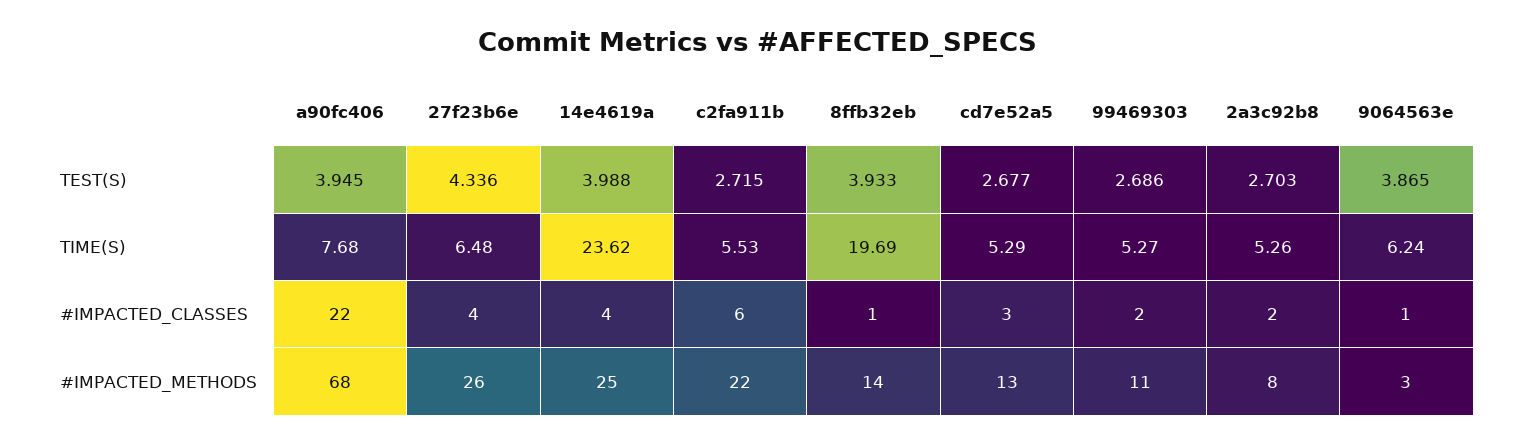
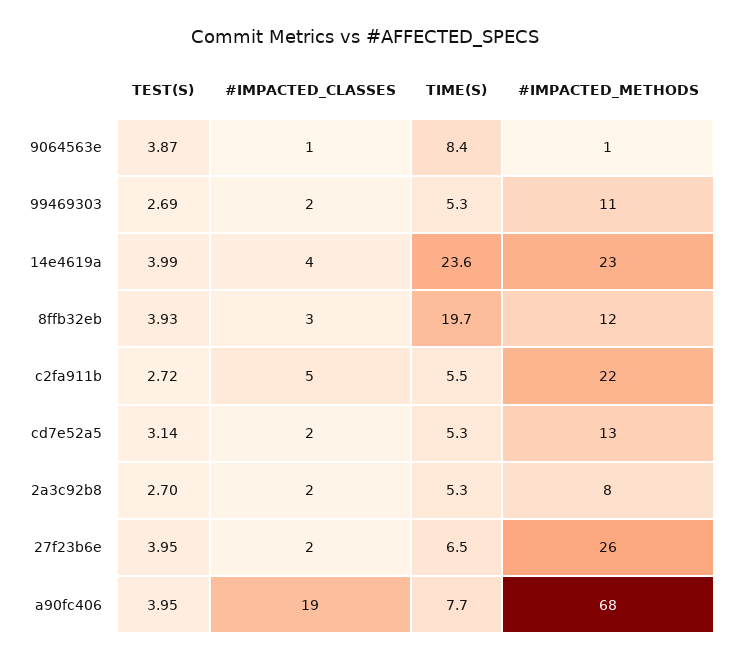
  {
    "a90fc406": {
      "TEST(S)": 3.945,
      "TIME(S)": 7.68,
-     "#IMPACTED_CLASSES": 22,
+     "#IMPACTED_CLASSES": 19,
      "#IMPACTED_METHODS": 68
    },
    "27f23b6e": {
-     "TEST(S)": 4.336,
+     "TEST(S)": 3.95,
      "TIME(S)": 6.48,
-     "#IMPACTED_CLASSES": 4,
+     "#IMPACTED_CLASSES": 2,
      "#IMPACTED_METHODS": 26
    },
    "14e4619a": {
      "TEST(S)": 3.988,
      "TIME(S)": 23.62,
      "#IMPACTED_CLASSES": 4,
-     "#IMPACTED_METHODS": 25
+     "#IMPACTED_METHODS": 23
    },
    "c2fa911b": {
      "TEST(S)": 2.715,
      "TIME(S)": 5.53,
-     "#IMPACTED_CLASSES": 6,
+     "#IMPACTED_CLASSES": 5,
      "#IMPACTED_METHODS": 22
    },
    "8ffb32eb": {
      "TEST(S)": 3.933,
      "TIME(S)": 19.69,
-     "#IMPACTED_CLASSES": 1,
+     "#IMPACTED_CLASSES": 3,
-     "#IMPACTED_METHODS": 14
+     "#IMPACTED_METHODS": 12
    },
    "cd7e52a5": {
-     "TEST(S)": 2.677,
+     "TEST(S)": 3.14,
      "TIME(S)": 5.29,
-     "#IMPACTED_CLASSES": 3,
+     "#IMPACTED_CLASSES": 2,
      "#IMPACTED_METHODS": 13
    },
    "99469303": {
      "TEST(S)": 2.686,
      "TIME(S)": 5.27,
      "#IMPACTED_CLASSES": 2,
      "#IMPACTED_METHODS": 11
    },
    "2a3c92b8": {
      "TEST(S)": 2.703,
      "TIME(S)": 5.26,
      "#IMPACTED_CLASSES": 2,
      "#IMPACTED_METHODS": 8
    },
    "9064563e": {
      "TEST(S)": 3.865,
-     "TIME(S)": 6.24,
+     "TIME(S)": 8.4,
      "#IMPACTED_CLASSES": 1,
-     "#IMPACTED_METHODS": 3
+     "#IMPACTED_METHODS": 1
    }
  }

